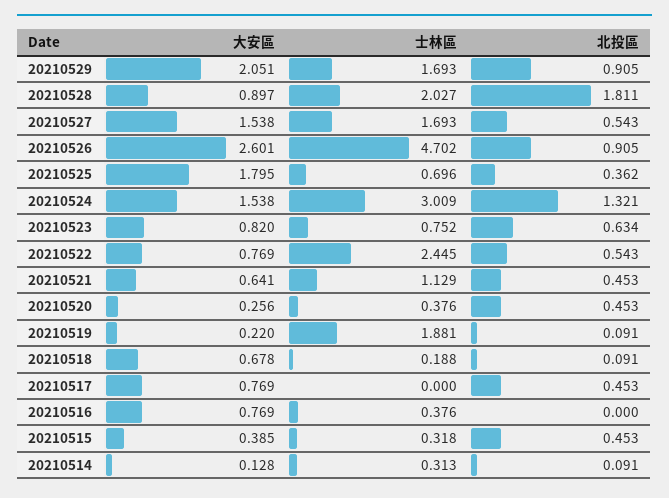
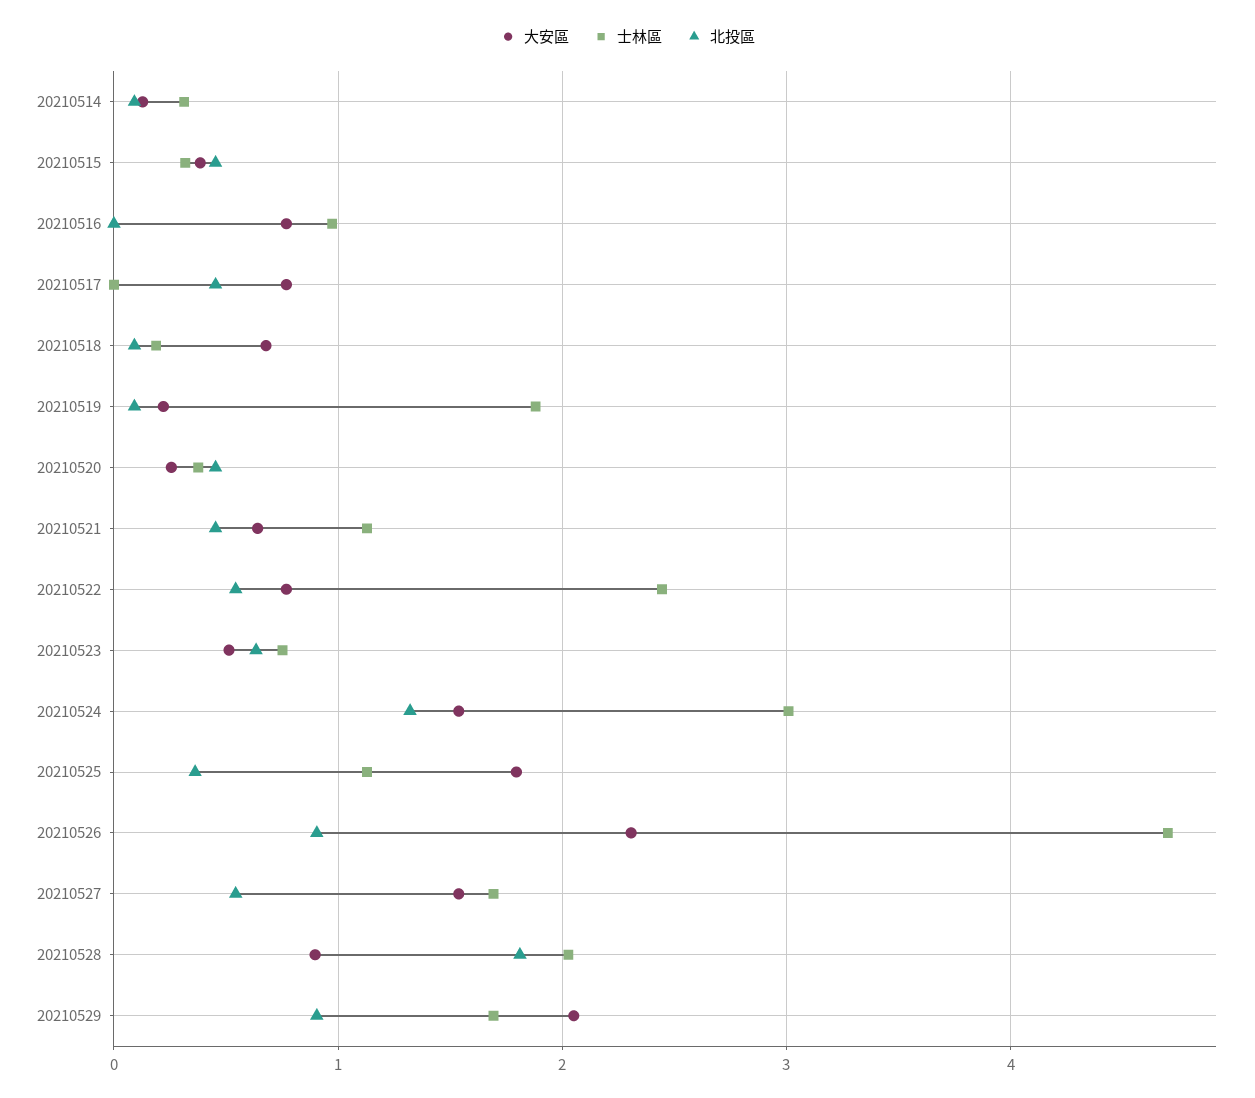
  {
    "大安區": {
      "20210529": 2.051,
      "20210528": 0.897,
      "20210527": 1.538,
-     "20210526": 2.601,
+     "20210526": 2.3,
      "20210525": 1.795,
      "20210524": 1.538,
-     "20210523": 0.82,
+     "20210523": 0.5,
      "20210522": 0.769,
      "20210521": 0.641,
      "20210520": 0.256,
      "20210519": 0.22,
      "20210518": 0.678,
      "20210517": 0.769,
      "20210516": 0.769,
      "20210515": 0.385,
      "20210514": 0.128
    },
    "士林區": {
      "20210529": 1.693,
      "20210528": 2.027,
      "20210527": 1.693,
      "20210526": 4.702,
-     "20210525": 0.696,
+     "20210525": 1.1,
      "20210524": 3.009,
      "20210523": 0.752,
      "20210522": 2.445,
      "20210521": 1.129,
      "20210520": 0.376,
      "20210519": 1.881,
      "20210518": 0.188,
      "20210517": 0,
-     "20210516": 0.376,
+     "20210516": 1,
      "20210515": 0.318,
      "20210514": 0.313
    },
    "北投區": {
      "20210529": 0.905,
      "20210528": 1.811,
      "20210527": 0.543,
      "20210526": 0.905,
      "20210525": 0.362,
      "20210524": 1.321,
      "20210523": 0.634,
      "20210522": 0.543,
      "20210521": 0.453,
      "20210520": 0.453,
      "20210519": 0.091,
      "20210518": 0.091,
      "20210517": 0.453,
      "20210516": 0,
      "20210515": 0.453,
      "20210514": 0.091
    }
  }

